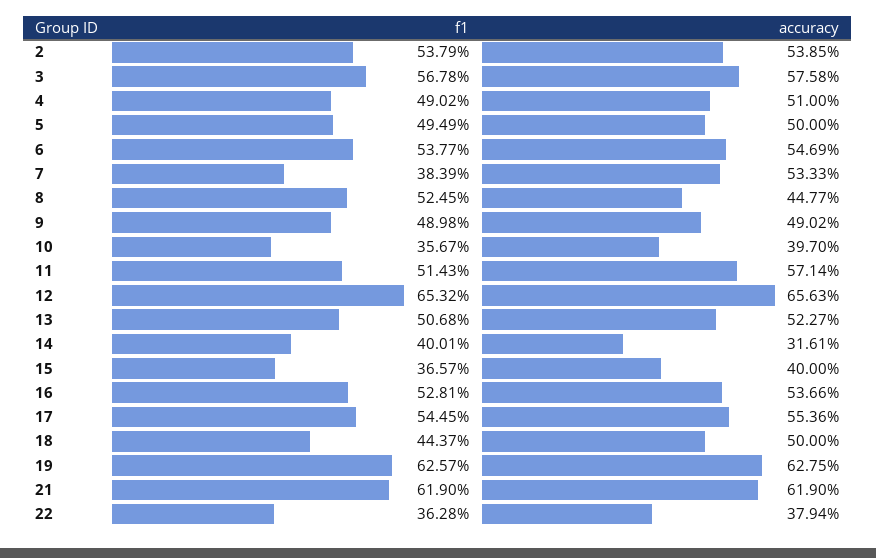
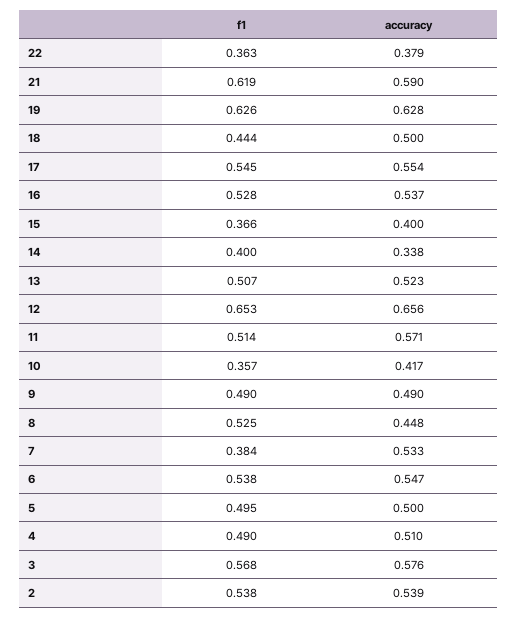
  {
    "f1": {
      "2": 0.5379,
      "3": 0.5678,
      "4": 0.4902,
      "5": 0.4949,
      "6": 0.5377,
      "7": 0.3839,
      "8": 0.5245,
      "9": 0.4898,
      "10": 0.3567,
      "11": 0.5143,
      "12": 0.6532,
      "13": 0.5068,
      "14": 0.4001,
      "15": 0.3657,
      "16": 0.5281,
      "17": 0.5445,
      "18": 0.4437,
      "19": 0.6257,
      "21": 0.619,
      "22": 0.3628
    },
    "accuracy": {
      "2": 0.5385,
      "3": 0.5758,
      "4": 0.51,
      "5": 0.5,
      "6": 0.5469,
      "7": 0.5333,
      "8": 0.4477,
      "9": 0.4902,
-     "10": 0.397,
+     "10": 0.417,
      "11": 0.5714,
      "12": 0.6563,
      "13": 0.5227,
-     "14": 0.3161,
+     "14": 0.338,
      "15": 0.4,
      "16": 0.5366,
      "17": 0.5536,
      "18": 0.5,
      "19": 0.6275,
-     "21": 0.619,
+     "21": 0.59,
      "22": 0.3794
    }
  }

